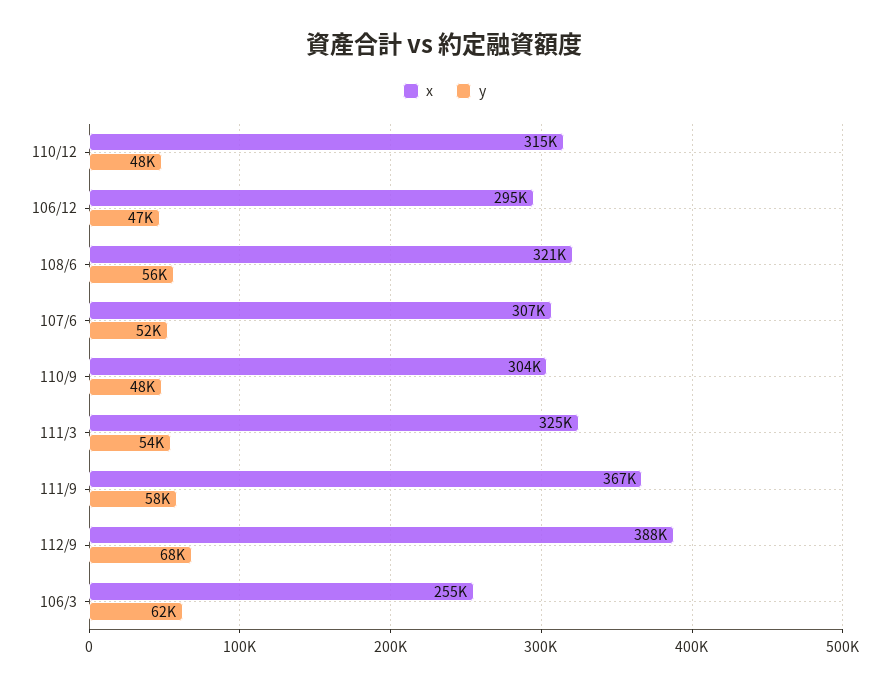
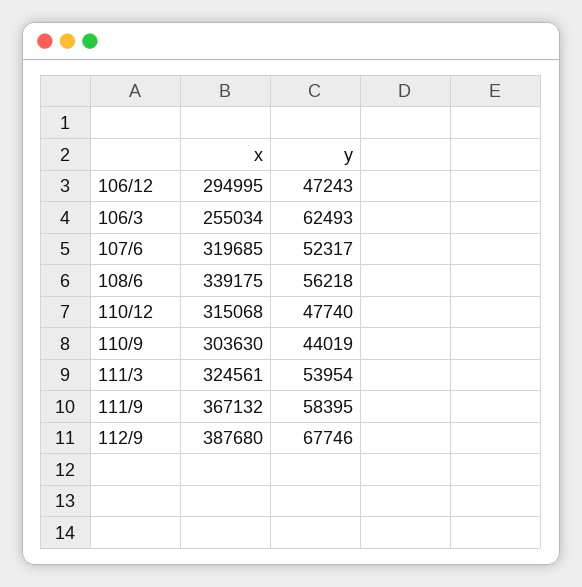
  {
    "x": {
      "110/12": 315068,
      "106/12": 294995,
-     "108/6": 321000,
+     "108/6": 339175,
-     "107/6": 307000,
+     "107/6": 319685,
      "110/9": 303630,
      "111/3": 324561,
      "111/9": 367132,
      "112/9": 387680,
      "106/3": 255034
    },
    "y": {
      "110/12": 47740,
      "106/12": 47243,
      "108/6": 56218,
      "107/6": 52317,
-     "110/9": 48000,
+     "110/9": 44019,
      "111/3": 53954,
      "111/9": 58395,
      "112/9": 67746,
      "106/3": 62493
    }
  }

